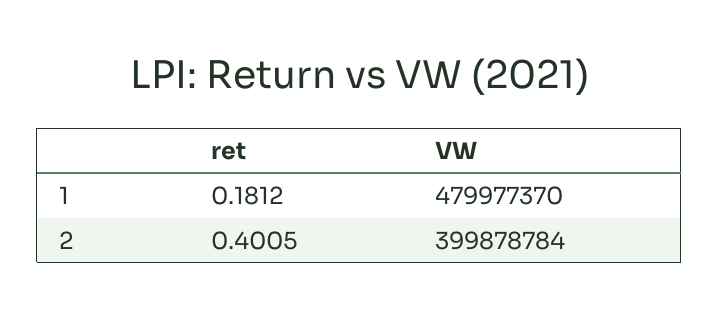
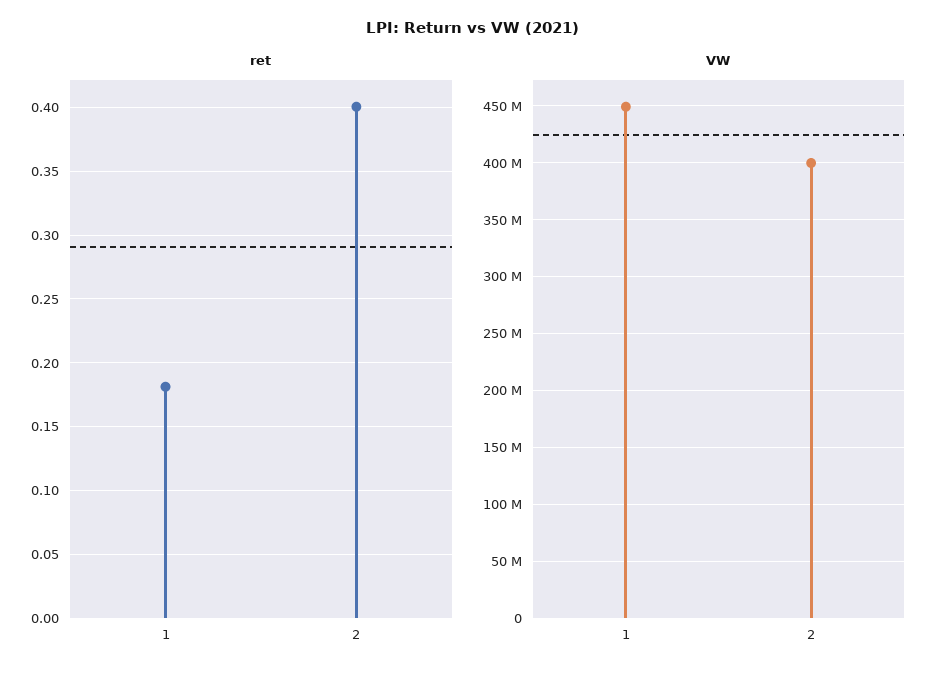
  {
    "ret": {
      "1": 0.1812,
      "2": 0.4005
    },
    "VW": {
-     "1": 479977370,
+     "1": 450000000,
      "2": 399878784
    }
  }

